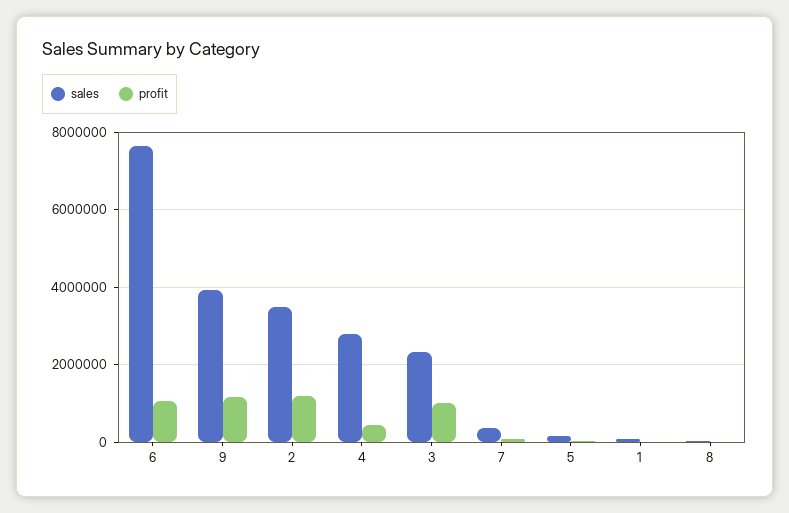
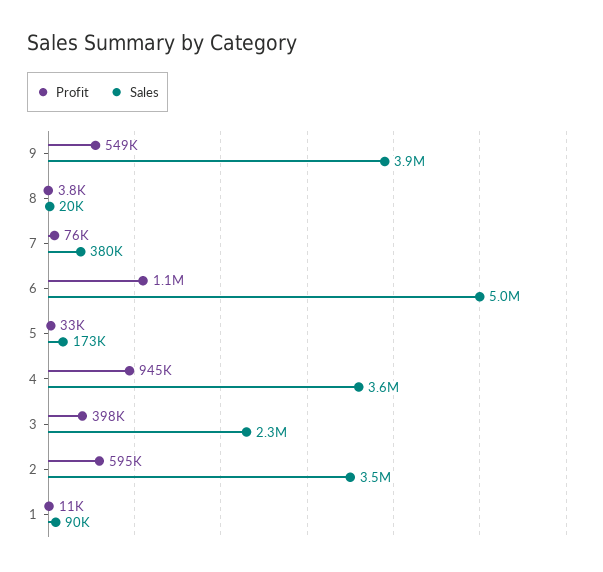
  {
    "sales": {
-     "6": 7600000,
+     "6": 5000000,
      "9": 3900000,
      "2": 3500000,
-     "4": 2800000,
+     "4": 3600000,
      "3": 2300000,
      "7": 380000,
      "5": 173000,
      "1": 90000,
      "8": 20000
    },
    "profit": {
      "6": 1100000,
-     "9": 1200000,
+     "9": 549000,
-     "2": 1200000,
+     "2": 595000,
-     "4": 400000,
+     "4": 945000,
-     "3": 1000000,
+     "3": 398000,
      "7": 76000,
      "5": 33000,
      "1": 11000,
      "8": 3800
    }
  }

